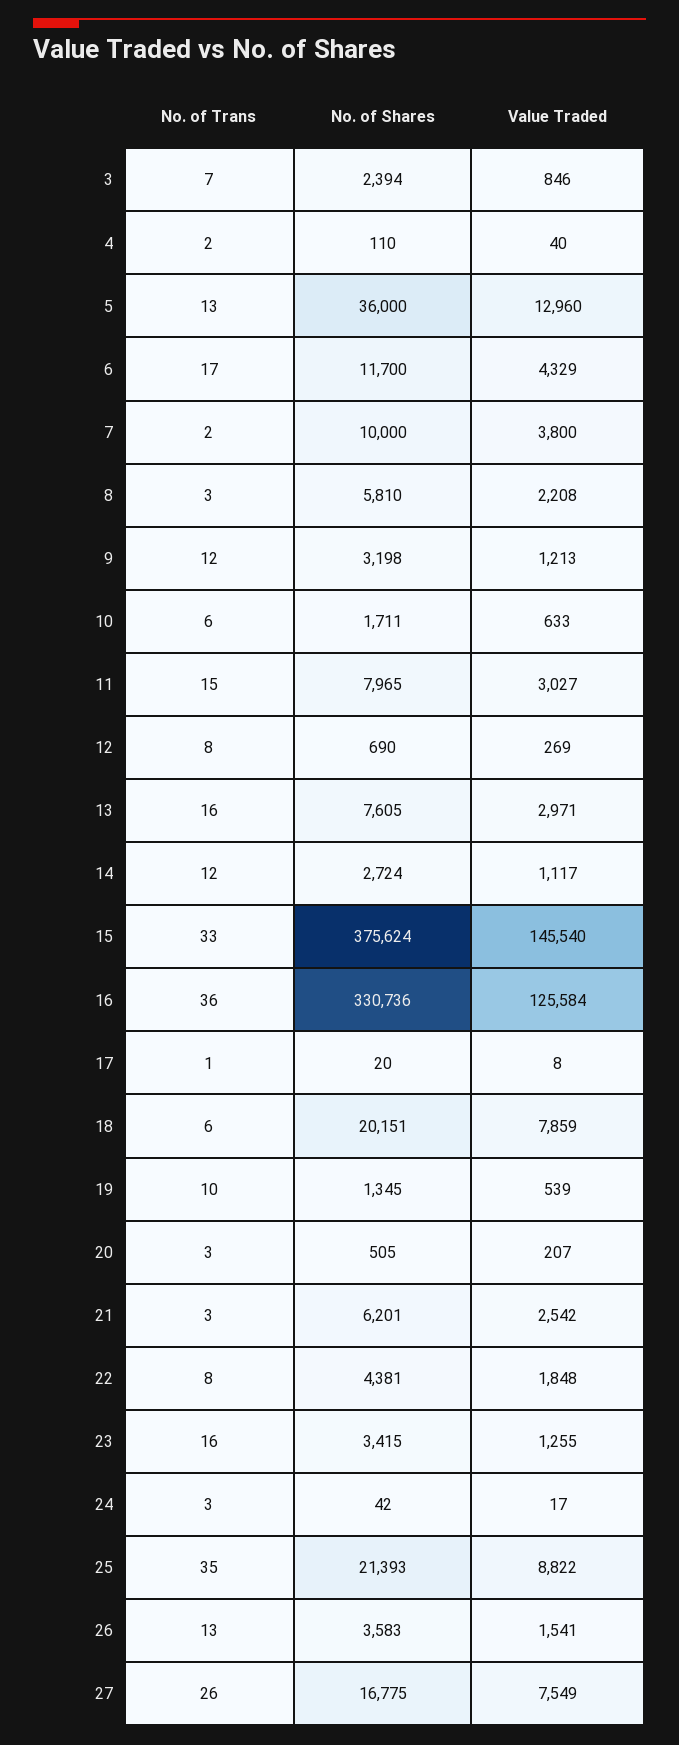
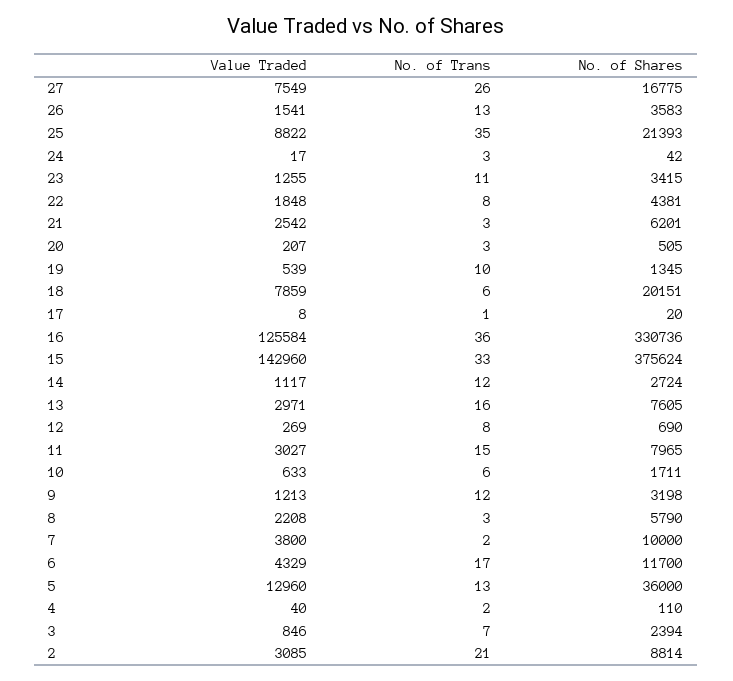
  {
    "No. of Trans": {
      "3": 7,
      "4": 2,
      "5": 13,
      "6": 17,
      "7": 2,
      "8": 3,
      "9": 12,
      "10": 6,
      "11": 15,
      "12": 8,
      "13": 16,
      "14": 12,
      "15": 33,
      "16": 36,
      "17": 1,
      "18": 6,
      "19": 10,
      "20": 3,
      "21": 3,
      "22": 8,
-     "23": 16,
+     "23": 11,
      "24": 3,
      "25": 35,
      "26": 13,
-     "27": 26
+     "27": 26,
+     "2": 21
    },
    "No. of Shares": {
      "3": 2394,
      "4": 110,
      "5": 36000,
      "6": 11700,
      "7": 10000,
-     "8": 5810,
+     "8": 5790,
      "9": 3198,
      "10": 1711,
      "11": 7965,
      "12": 690,
      "13": 7605,
      "14": 2724,
      "15": 375624,
      "16": 330736,
      "17": 20,
      "18": 20151,
      "19": 1345,
      "20": 505,
      "21": 6201,
      "22": 4381,
      "23": 3415,
      "24": 42,
      "25": 21393,
      "26": 3583,
-     "27": 16775
+     "27": 16775,
+     "2": 8814
    },
    "Value Traded": {
      "3": 846,
      "4": 40,
      "5": 12960,
      "6": 4329,
      "7": 3800,
      "8": 2208,
      "9": 1213,
      "10": 633,
      "11": 3027,
      "12": 269,
      "13": 2971,
      "14": 1117,
-     "15": 145540,
+     "15": 142960,
      "16": 125584,
      "17": 8,
      "18": 7859,
      "19": 539,
      "20": 207,
      "21": 2542,
      "22": 1848,
      "23": 1255,
      "24": 17,
      "25": 8822,
      "26": 1541,
-     "27": 7549
+     "27": 7549,
+     "2": 3085
    }
  }

